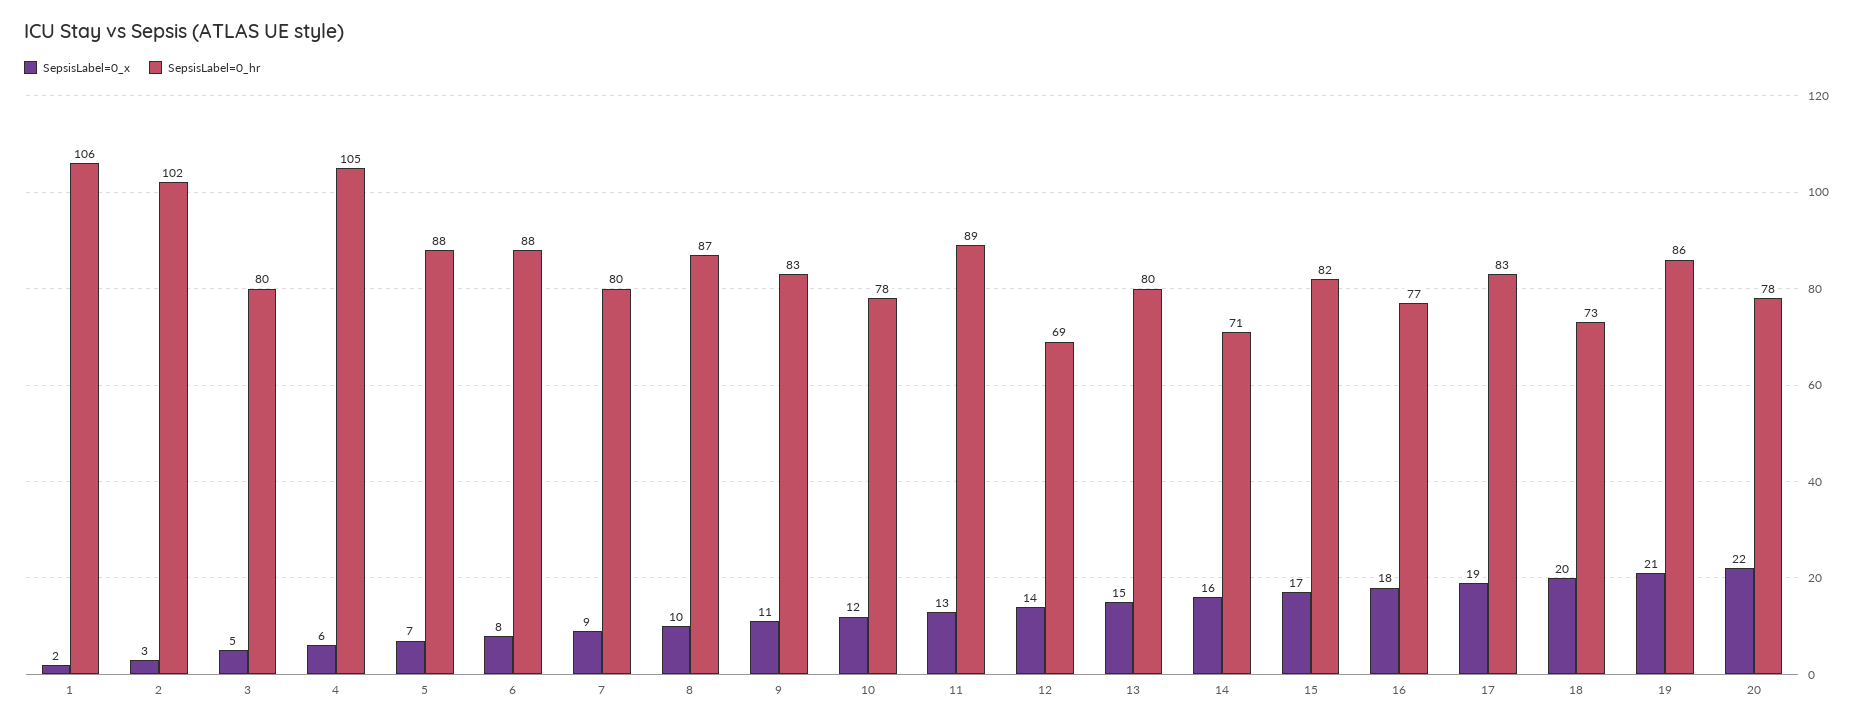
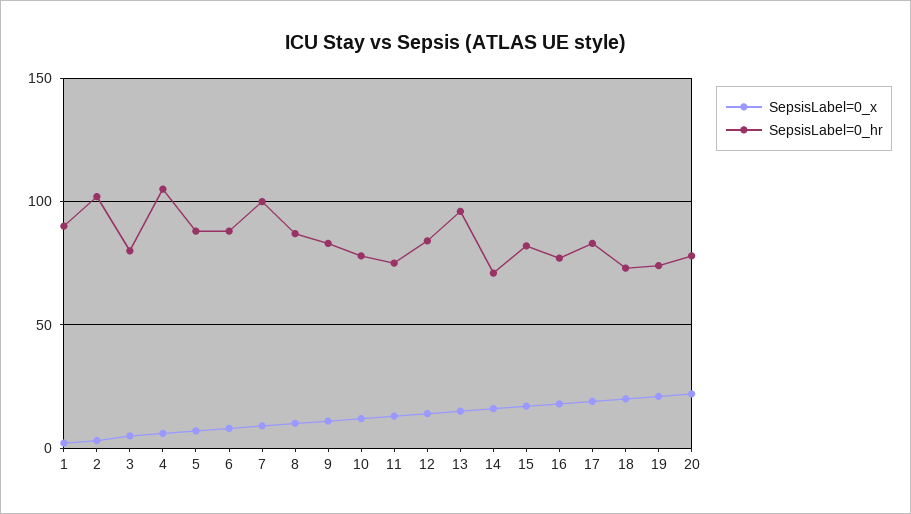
  {
    "SepsisLabel=0_x": {
      "1": 2,
      "2": 3,
      "3": 5,
      "4": 6,
      "5": 7,
      "6": 8,
      "7": 9,
      "8": 10,
      "9": 11,
      "10": 12,
      "11": 13,
      "12": 14,
      "13": 15,
      "14": 16,
      "15": 17,
      "16": 18,
      "17": 19,
      "18": 20,
      "19": 21,
      "20": 22
    },
    "SepsisLabel=0_hr": {
-     "1": 106,
+     "1": 90,
      "2": 102,
      "3": 80,
      "4": 105,
      "5": 88,
      "6": 88,
-     "7": 80,
+     "7": 100,
      "8": 87,
      "9": 83,
      "10": 78,
-     "11": 89,
+     "11": 75,
-     "12": 69,
+     "12": 85,
-     "13": 80,
+     "13": 95,
      "14": 71,
      "15": 82,
      "16": 77,
      "17": 83,
      "18": 73,
-     "19": 86,
+     "19": 75,
      "20": 78
    }
  }

